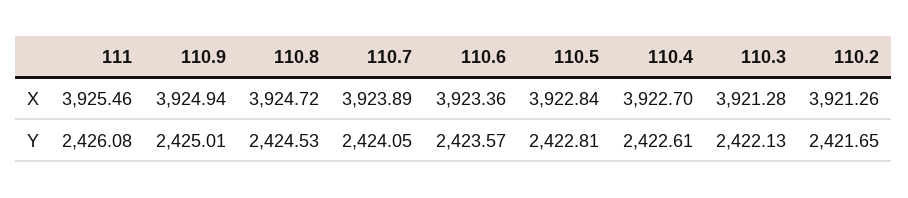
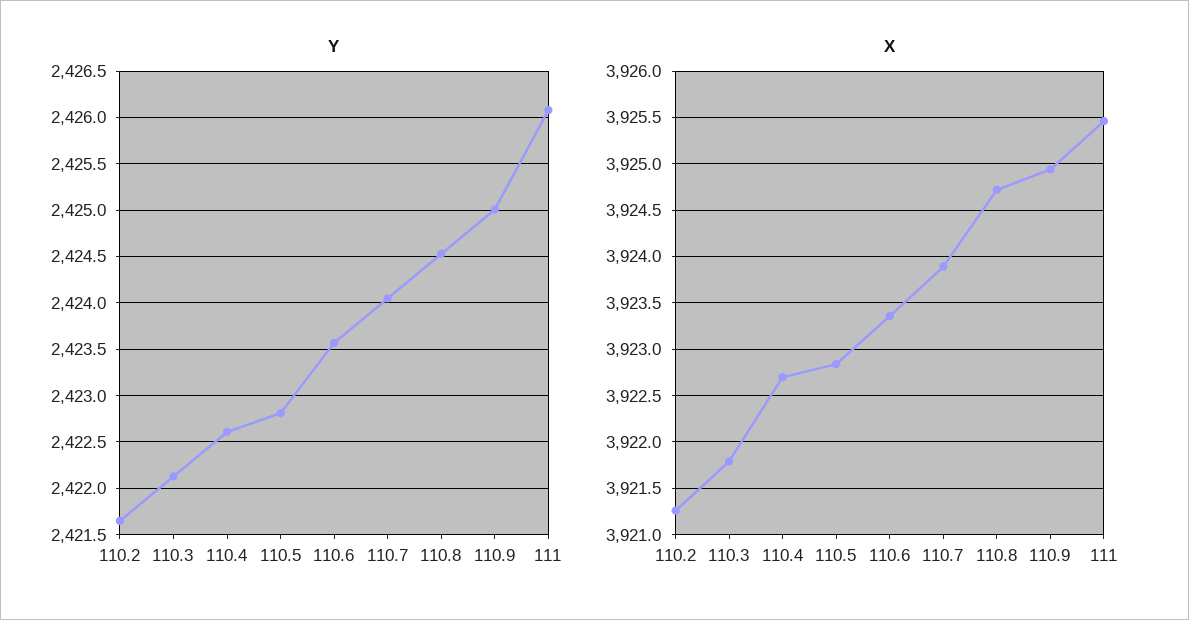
  {
    "X": {
      "111": 3925.46,
      "110.9": 3924.94,
      "110.8": 3924.72,
      "110.7": 3923.89,
      "110.6": 3923.36,
      "110.5": 3922.84,
      "110.4": 3922.7,
-     "110.3": 3921.28,
+     "110.3": 3921.8,
      "110.2": 3921.26
    },
    "Y": {
      "111": 2426.08,
      "110.9": 2425.01,
      "110.8": 2424.53,
      "110.7": 2424.05,
      "110.6": 2423.57,
      "110.5": 2422.81,
      "110.4": 2422.61,
      "110.3": 2422.13,
      "110.2": 2421.65
    }
  }

